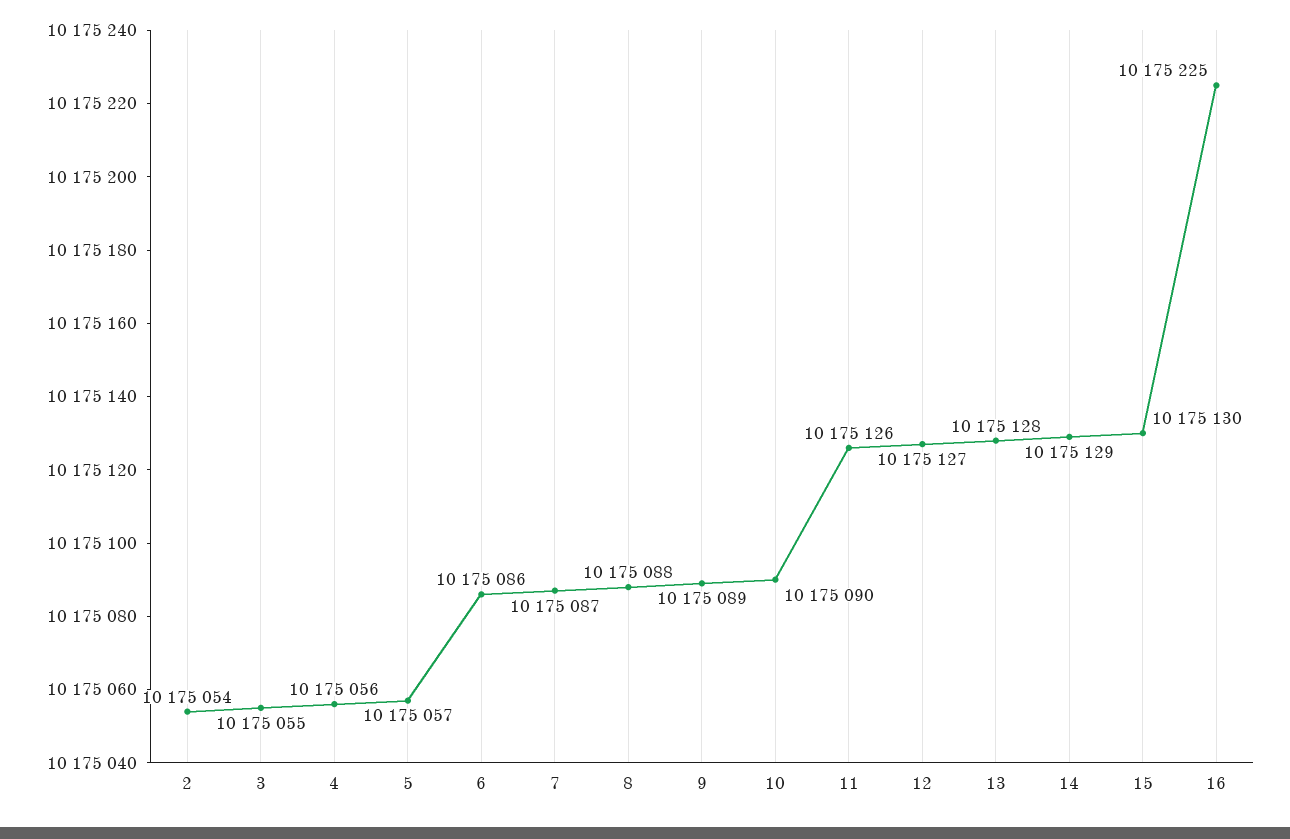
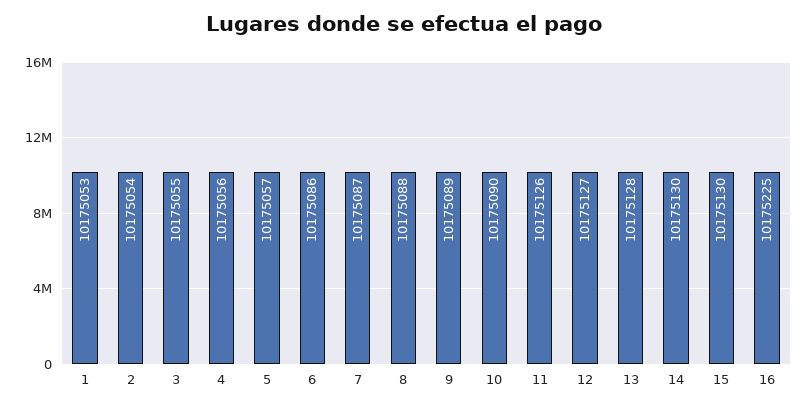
  {
    "2": 10175054,
    "3": 10175055,
    "4": 10175056,
    "5": 10175057,
    "6": 10175086,
    "7": 10175087,
    "8": 10175088,
    "9": 10175089,
    "10": 10175090,
    "11": 10175126,
    "12": 10175127,
    "13": 10175128,
-   "14": 10175129,
+   "14": 10175130,
    "15": 10175130,
-   "16": 10175225
+   "16": 10175225,
+   "1": 10175053
  }

